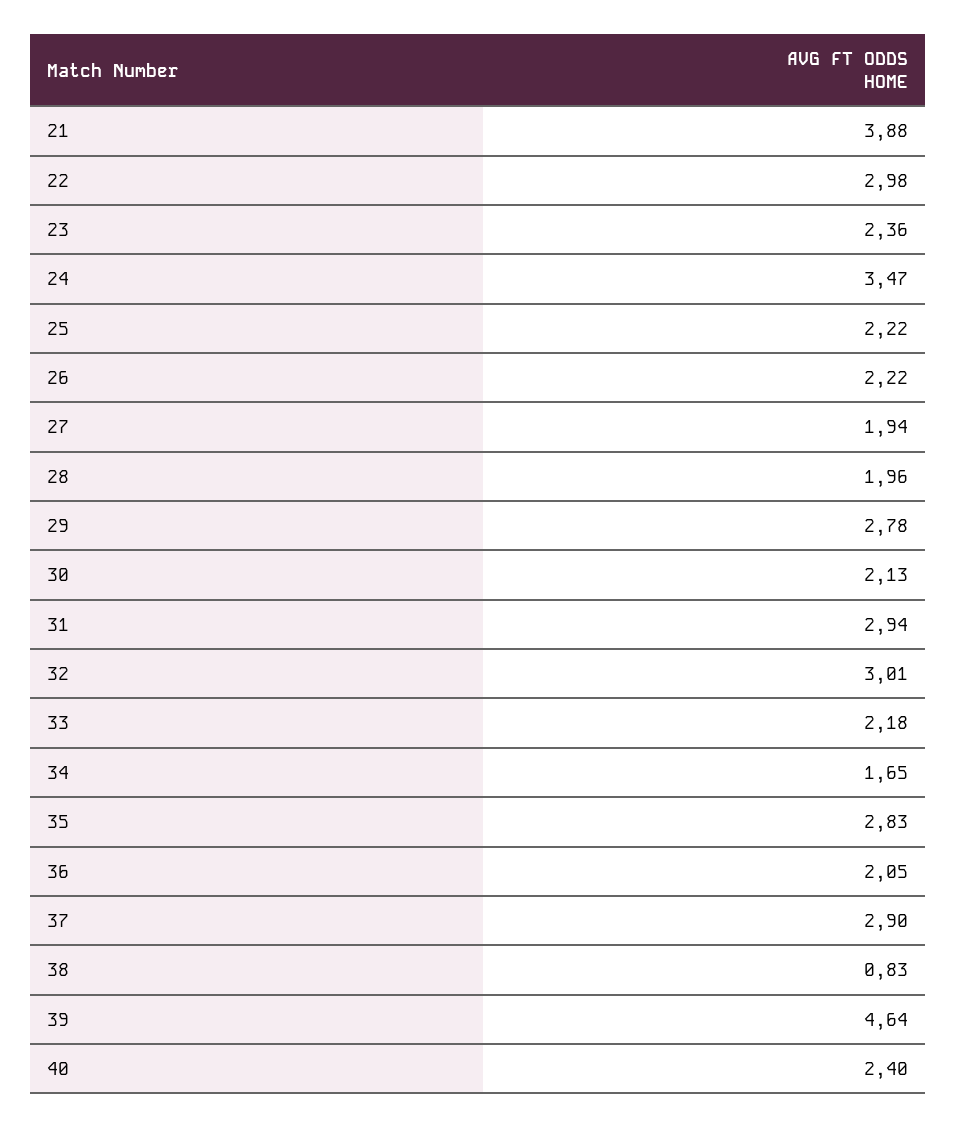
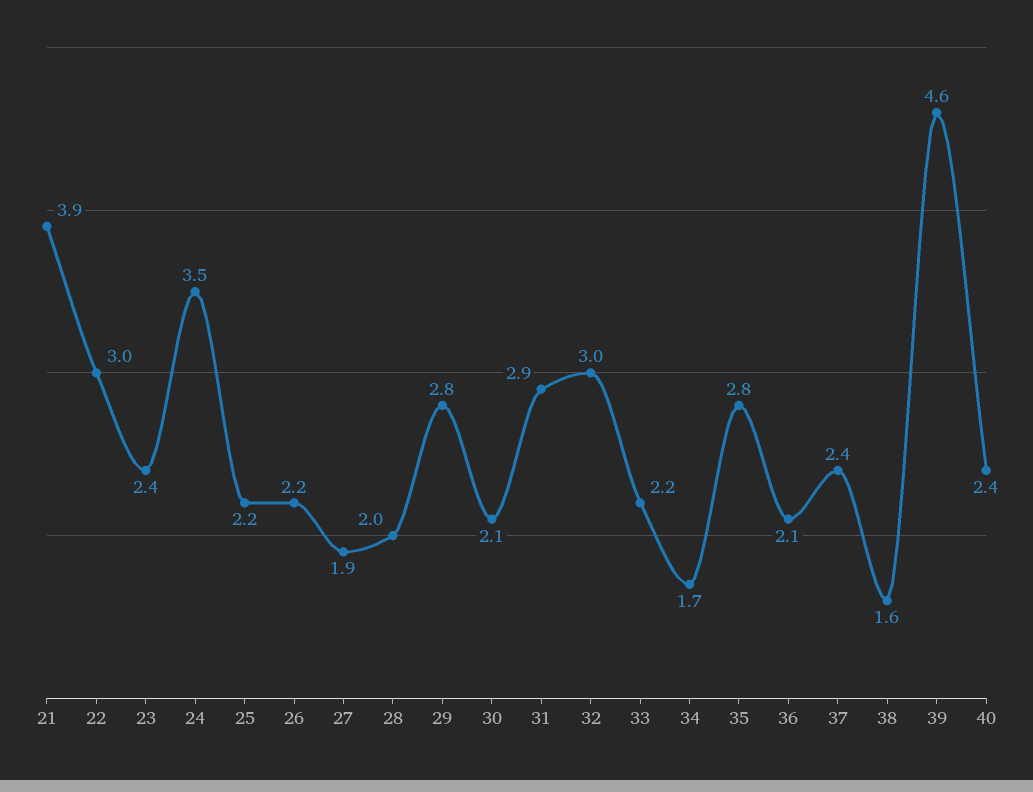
  {
    "21": 3.88,
    "22": 2.98,
    "23": 2.36,
    "24": 3.47,
    "25": 2.22,
    "26": 2.22,
    "27": 1.94,
    "28": 1.96,
    "29": 2.78,
    "30": 2.13,
    "31": 2.94,
    "32": 3.01,
    "33": 2.18,
    "34": 1.65,
    "35": 2.83,
    "36": 2.05,
-   "37": 2.9,
+   "37": 2.4,
-   "38": 0.83,
+   "38": 1.6,
    "39": 4.64,
    "40": 2.4
  }

